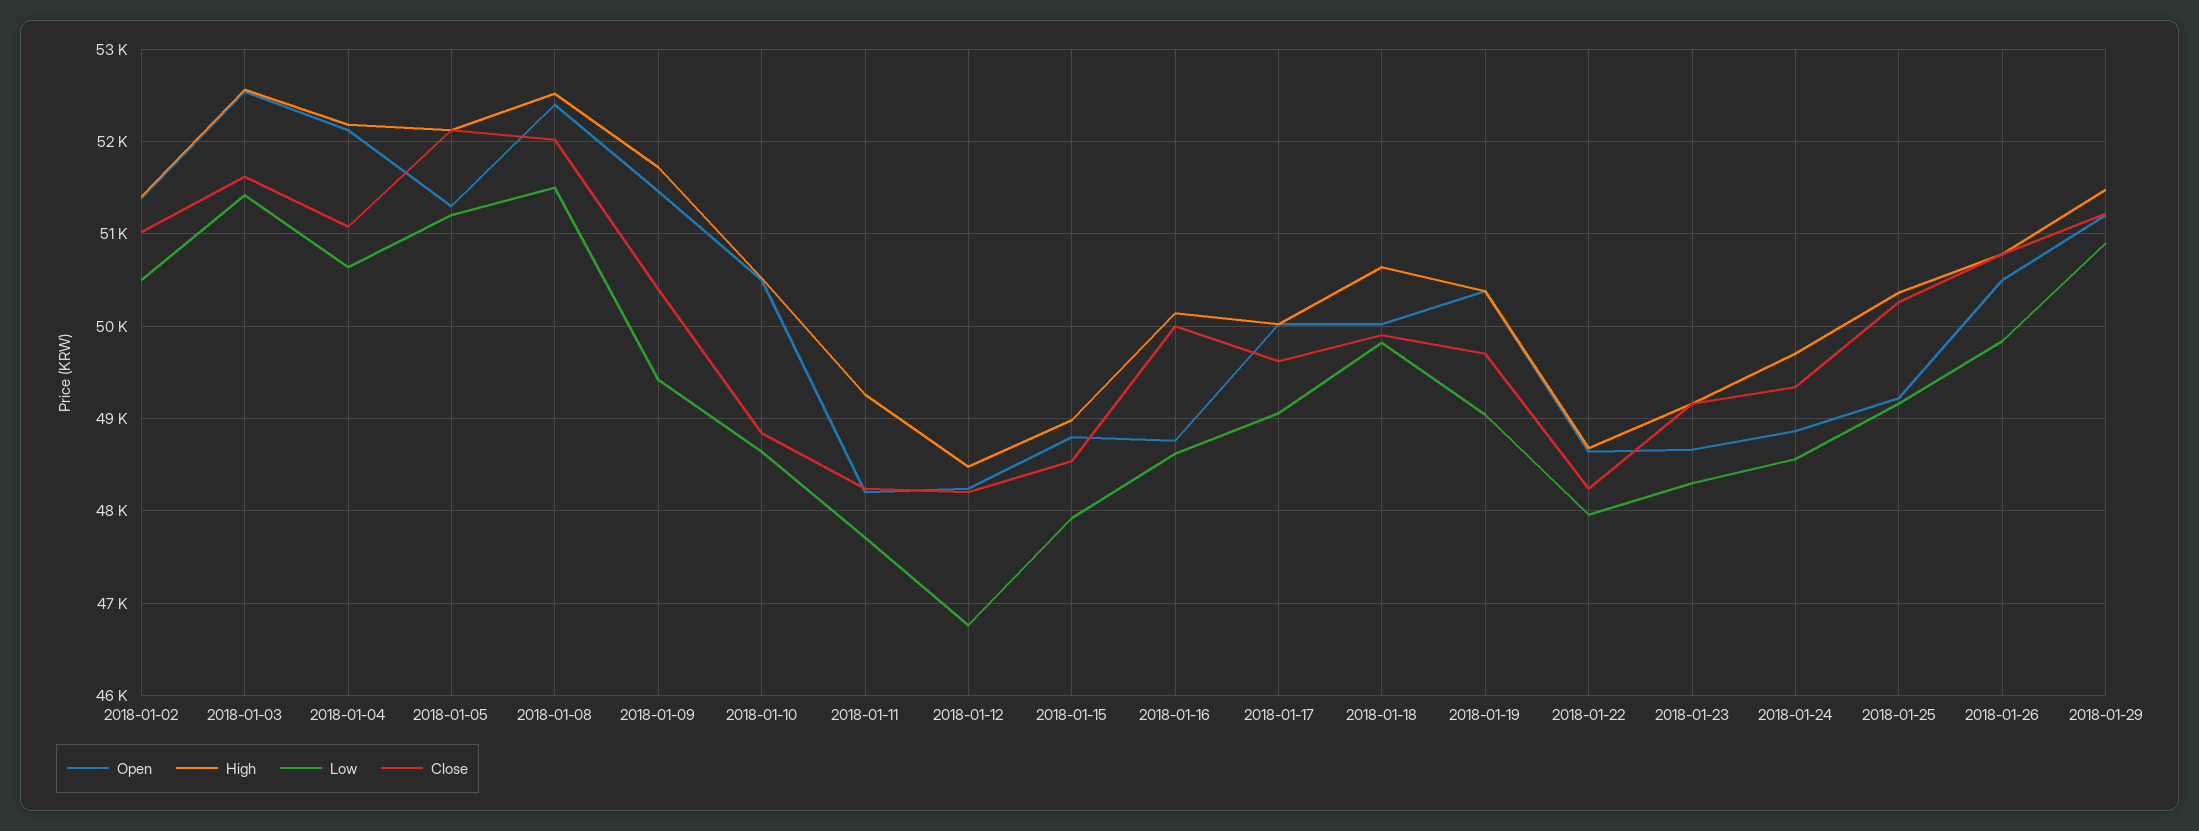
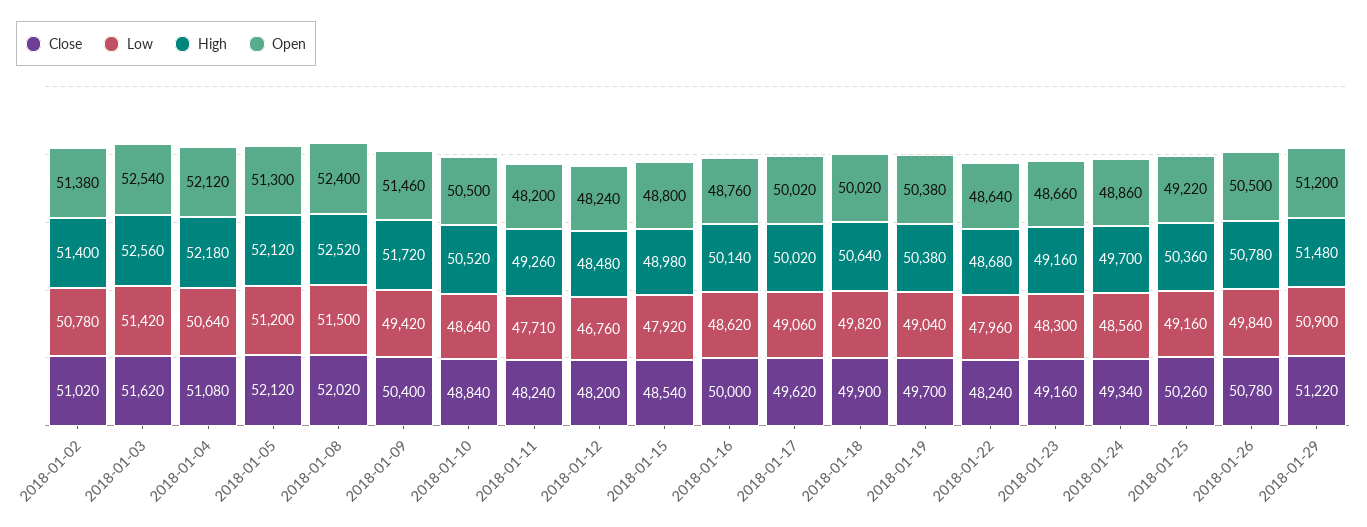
  {
    "Open": {
      "2018-01-02": 51380,
      "2018-01-03": 52540,
      "2018-01-04": 52120,
      "2018-01-05": 51300,
      "2018-01-08": 52400,
      "2018-01-09": 51460,
      "2018-01-10": 50500,
      "2018-01-11": 48200,
      "2018-01-12": 48240,
      "2018-01-15": 48800,
      "2018-01-16": 48760,
      "2018-01-17": 50020,
      "2018-01-18": 50020,
      "2018-01-19": 50380,
      "2018-01-22": 48640,
      "2018-01-23": 48660,
      "2018-01-24": 48860,
      "2018-01-25": 49220,
      "2018-01-26": 50500,
      "2018-01-29": 51200
    },
    "High": {
      "2018-01-02": 51400,
      "2018-01-03": 52560,
      "2018-01-04": 52180,
      "2018-01-05": 52120,
      "2018-01-08": 52520,
      "2018-01-09": 51720,
      "2018-01-10": 50520,
      "2018-01-11": 49260,
      "2018-01-12": 48480,
      "2018-01-15": 48980,
      "2018-01-16": 50140,
      "2018-01-17": 50020,
      "2018-01-18": 50640,
      "2018-01-19": 50380,
      "2018-01-22": 48680,
      "2018-01-23": 49160,
      "2018-01-24": 49700,
      "2018-01-25": 50360,
      "2018-01-26": 50780,
      "2018-01-29": 51480
    },
    "Low": {
-     "2018-01-02": 50500,
+     "2018-01-02": 50780,
      "2018-01-03": 51420,
      "2018-01-04": 50640,
      "2018-01-05": 51200,
      "2018-01-08": 51500,
      "2018-01-09": 49420,
      "2018-01-10": 48640,
      "2018-01-11": 47710,
      "2018-01-12": 46760,
      "2018-01-15": 47920,
      "2018-01-16": 48620,
      "2018-01-17": 49060,
      "2018-01-18": 49820,
      "2018-01-19": 49040,
      "2018-01-22": 47960,
      "2018-01-23": 48300,
      "2018-01-24": 48560,
      "2018-01-25": 49160,
      "2018-01-26": 49840,
      "2018-01-29": 50900
    },
    "Close": {
      "2018-01-02": 51020,
      "2018-01-03": 51620,
      "2018-01-04": 51080,
      "2018-01-05": 52120,
      "2018-01-08": 52020,
      "2018-01-09": 50400,
      "2018-01-10": 48840,
      "2018-01-11": 48240,
      "2018-01-12": 48200,
      "2018-01-15": 48540,
      "2018-01-16": 50000,
      "2018-01-17": 49620,
      "2018-01-18": 49900,
      "2018-01-19": 49700,
      "2018-01-22": 48240,
      "2018-01-23": 49160,
      "2018-01-24": 49340,
      "2018-01-25": 50260,
      "2018-01-26": 50780,
      "2018-01-29": 51220
    }
  }

